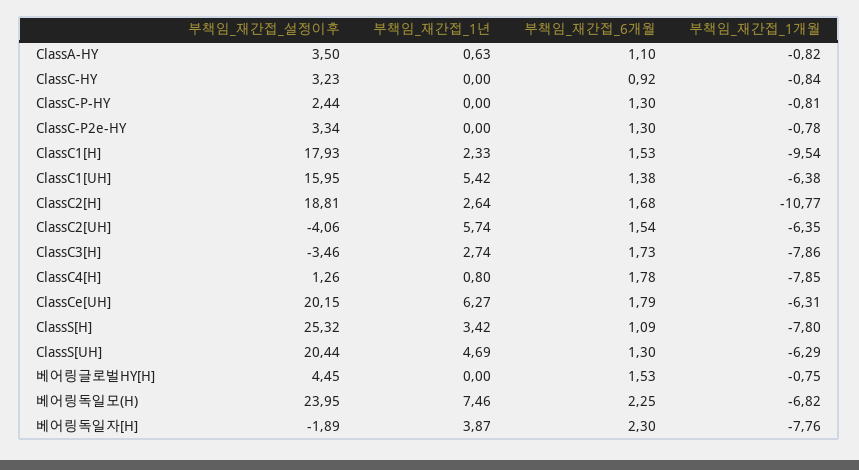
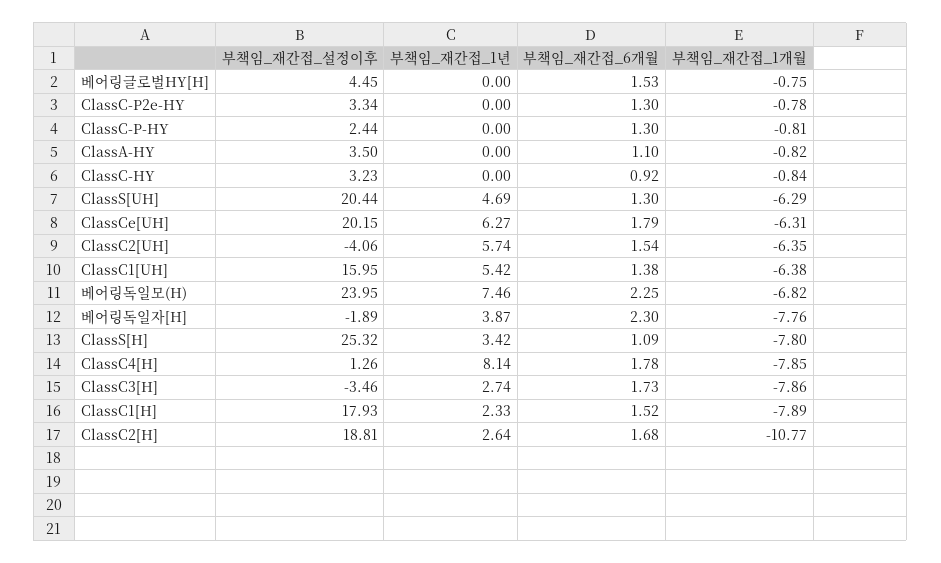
  {
    "부책임_재간접_설정이후": {
      "ClassA-HY": 3.5,
      "ClassC-HY": 3.23,
      "ClassC-P-HY": 2.44,
      "ClassC-P2e-HY": 3.34,
      "ClassC1[H]": 17.93,
      "ClassC1[UH]": 15.95,
      "ClassC2[H]": 18.81,
      "ClassC2[UH]": -4.06,
      "ClassC3[H]": -3.46,
      "ClassC4[H]": 1.26,
      "ClassCe[UH]": 20.15,
      "ClassS[H]": 25.32,
      "ClassS[UH]": 20.44,
      "베어링글로벌HY[H]": 4.45,
      "베어링독일모(H)": 23.95,
      "베어링독일자[H]": -1.89
    },
    "부책임_재간접_1년": {
-     "ClassA-HY": 0.63,
+     "ClassA-HY": 0,
      "ClassC-HY": 0,
      "ClassC-P-HY": 0,
      "ClassC-P2e-HY": 0,
      "ClassC1[H]": 2.33,
      "ClassC1[UH]": 5.42,
      "ClassC2[H]": 2.64,
      "ClassC2[UH]": 5.74,
      "ClassC3[H]": 2.74,
-     "ClassC4[H]": 0.8,
+     "ClassC4[H]": 8.14,
      "ClassCe[UH]": 6.27,
      "ClassS[H]": 3.42,
      "ClassS[UH]": 4.69,
      "베어링글로벌HY[H]": 0,
      "베어링독일모(H)": 7.46,
      "베어링독일자[H]": 3.87
    },
    "부책임_재간접_6개월": {
      "ClassA-HY": 1.1,
      "ClassC-HY": 0.92,
      "ClassC-P-HY": 1.3,
      "ClassC-P2e-HY": 1.3,
-     "ClassC1[H]": 1.53,
+     "ClassC1[H]": 1.52,
      "ClassC1[UH]": 1.38,
      "ClassC2[H]": 1.68,
      "ClassC2[UH]": 1.54,
      "ClassC3[H]": 1.73,
      "ClassC4[H]": 1.78,
      "ClassCe[UH]": 1.79,
      "ClassS[H]": 1.09,
      "ClassS[UH]": 1.3,
      "베어링글로벌HY[H]": 1.53,
      "베어링독일모(H)": 2.25,
      "베어링독일자[H]": 2.3
    },
    "부책임_재간접_1개월": {
      "ClassA-HY": -0.82,
      "ClassC-HY": -0.84,
      "ClassC-P-HY": -0.81,
      "ClassC-P2e-HY": -0.78,
-     "ClassC1[H]": -9.54,
+     "ClassC1[H]": -7.89,
      "ClassC1[UH]": -6.38,
      "ClassC2[H]": -10.77,
      "ClassC2[UH]": -6.35,
      "ClassC3[H]": -7.86,
      "ClassC4[H]": -7.85,
      "ClassCe[UH]": -6.31,
      "ClassS[H]": -7.8,
      "ClassS[UH]": -6.29,
      "베어링글로벌HY[H]": -0.75,
      "베어링독일모(H)": -6.82,
      "베어링독일자[H]": -7.76
    }
  }

